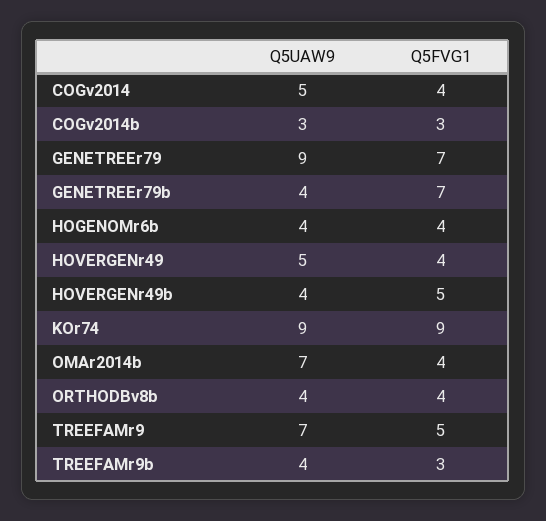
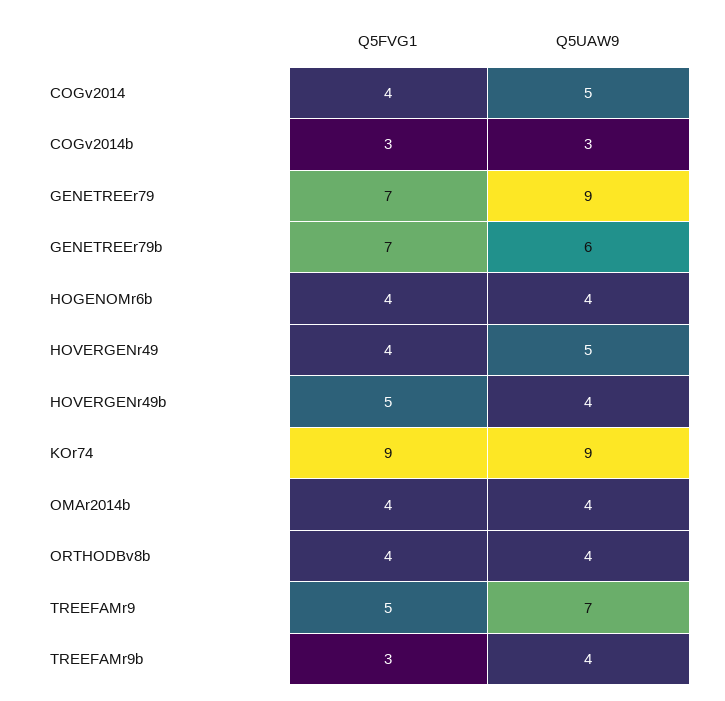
  {
    "Q5UAW9": {
      "COGv2014": 5,
      "COGv2014b": 3,
      "GENETREEr79": 9,
-     "GENETREEr79b": 4,
+     "GENETREEr79b": 6,
      "HOGENOMr6b": 4,
      "HOVERGENr49": 5,
      "HOVERGENr49b": 4,
      "KOr74": 9,
-     "OMAr2014b": 7,
+     "OMAr2014b": 4,
      "ORTHODBv8b": 4,
      "TREEFAMr9": 7,
      "TREEFAMr9b": 4
    },
    "Q5FVG1": {
      "COGv2014": 4,
      "COGv2014b": 3,
      "GENETREEr79": 7,
      "GENETREEr79b": 7,
      "HOGENOMr6b": 4,
      "HOVERGENr49": 4,
      "HOVERGENr49b": 5,
      "KOr74": 9,
      "OMAr2014b": 4,
      "ORTHODBv8b": 4,
      "TREEFAMr9": 5,
      "TREEFAMr9b": 3
    }
  }

